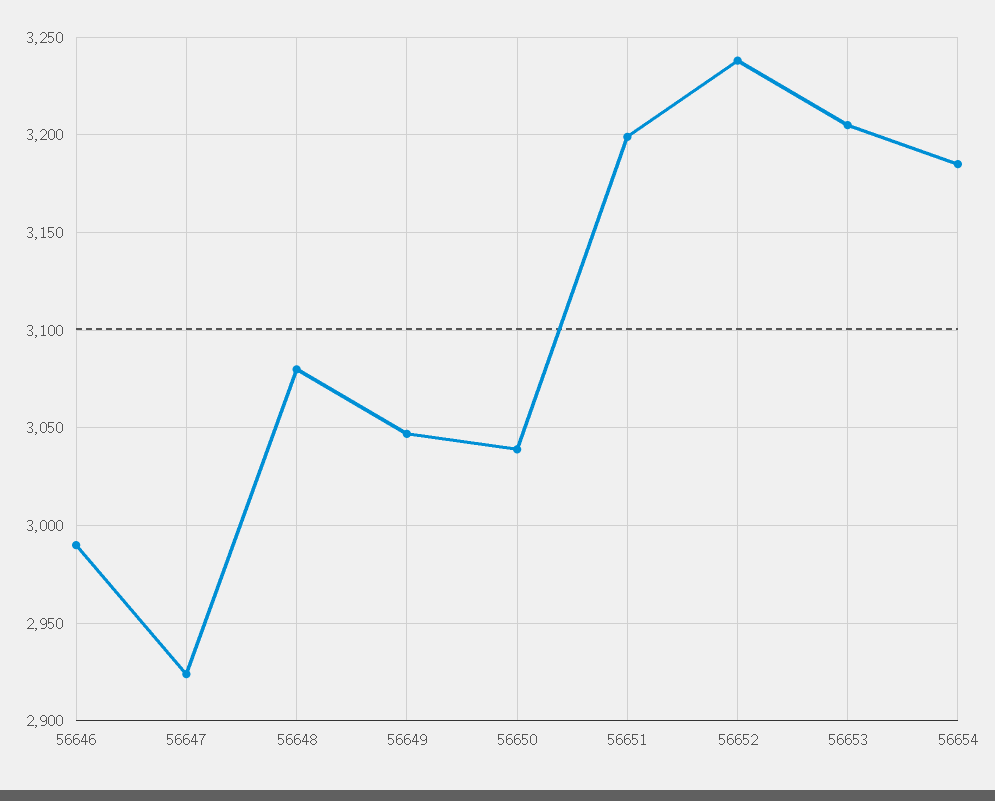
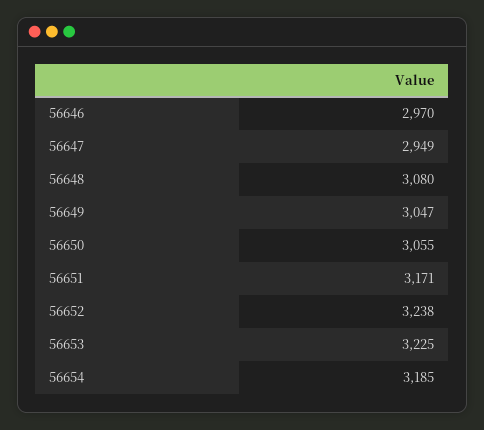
  {
-   "56646": 2990,
+   "56646": 2970,
-   "56647": 2925,
+   "56647": 2949,
    "56648": 3080,
    "56649": 3047,
-   "56650": 3040,
+   "56650": 3055,
-   "56651": 3200,
+   "56651": 3171,
    "56652": 3238,
-   "56653": 3205,
+   "56653": 3225,
    "56654": 3185
  }

